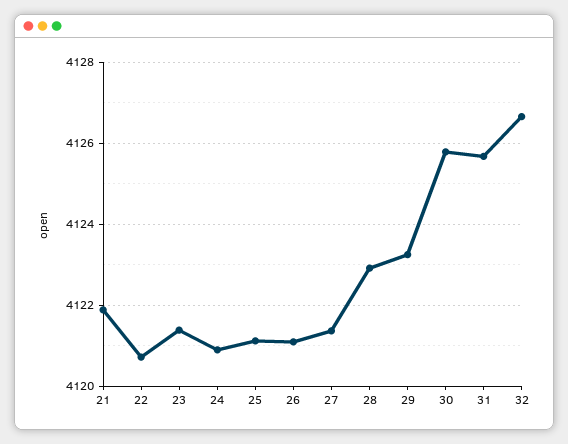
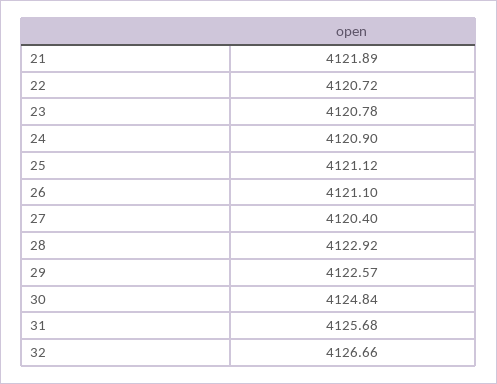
  {
    "21": 4121.89,
    "22": 4120.72,
-   "23": 4121.4,
+   "23": 4120.78,
    "24": 4120.9,
    "25": 4121.12,
    "26": 4121.1,
-   "27": 4121.4,
+   "27": 4120.4,
    "28": 4122.92,
-   "29": 4123.2,
+   "29": 4122.57,
-   "30": 4125.8,
+   "30": 4124.84,
    "31": 4125.68,
    "32": 4126.66
  }

